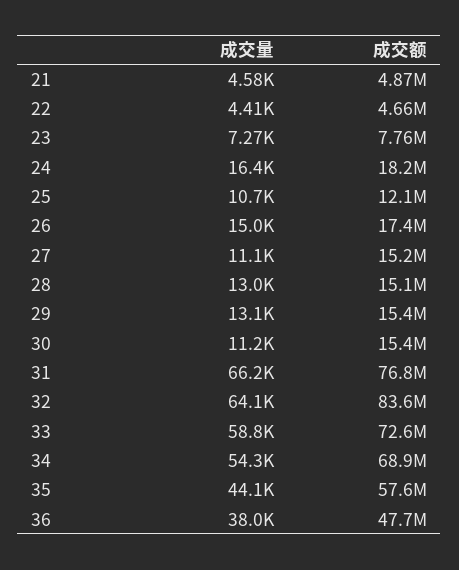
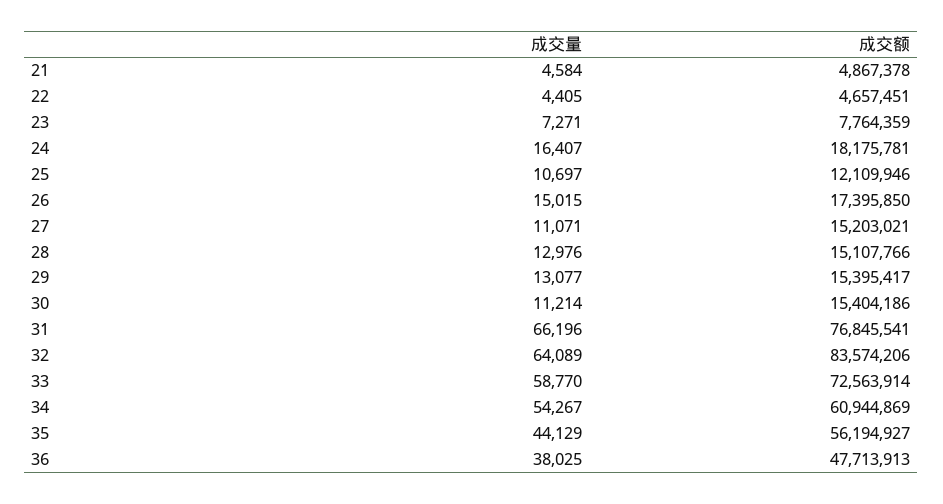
  {
    "成交量": {
      "21": 4584,
      "22": 4405,
      "23": 7271,
      "24": 16407,
      "25": 10697,
      "26": 15015,
      "27": 11071,
      "28": 12976,
      "29": 13077,
      "30": 11214,
      "31": 66196,
      "32": 64089,
      "33": 58770,
      "34": 54267,
      "35": 44129,
      "36": 38025
    },
    "成交额": {
      "21": 4867378,
      "22": 4657451,
      "23": 7764359,
      "24": 18175781,
      "25": 12109946,
      "26": 17395850,
      "27": 15203021,
      "28": 15107766,
      "29": 15395417,
      "30": 15404186,
      "31": 76845541,
      "32": 83574206,
      "33": 72563914,
-     "34": 68900000,
+     "34": 60944869,
-     "35": 57600000,
+     "35": 56194927,
      "36": 47713913
    }
  }

